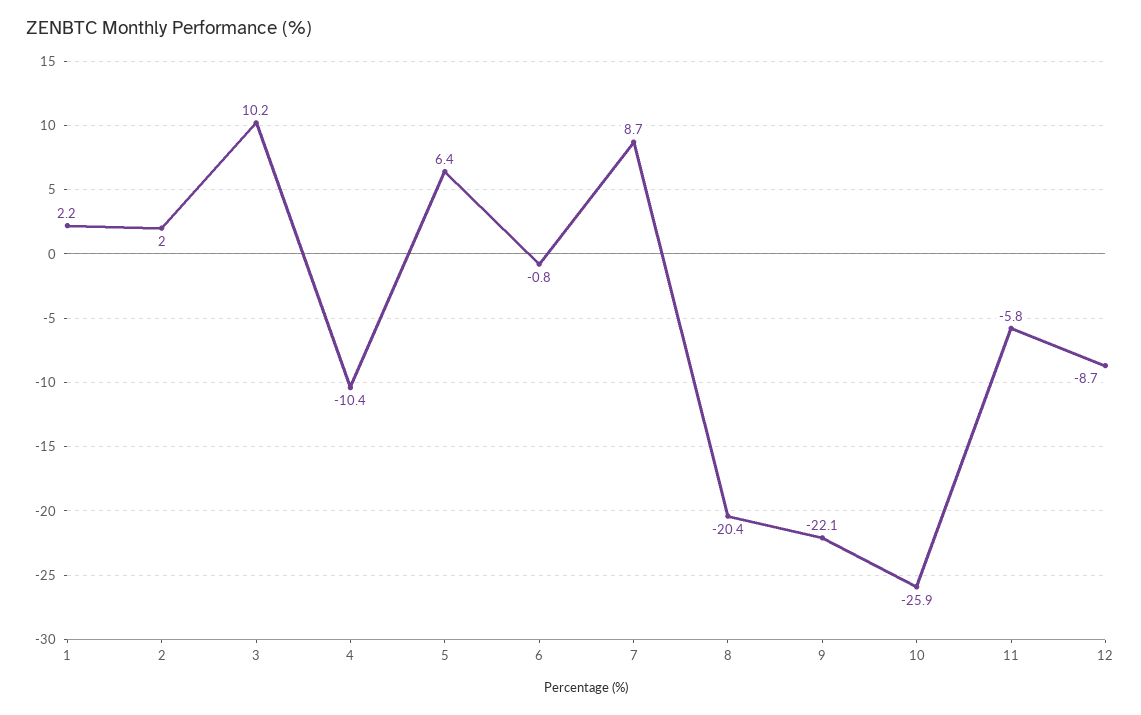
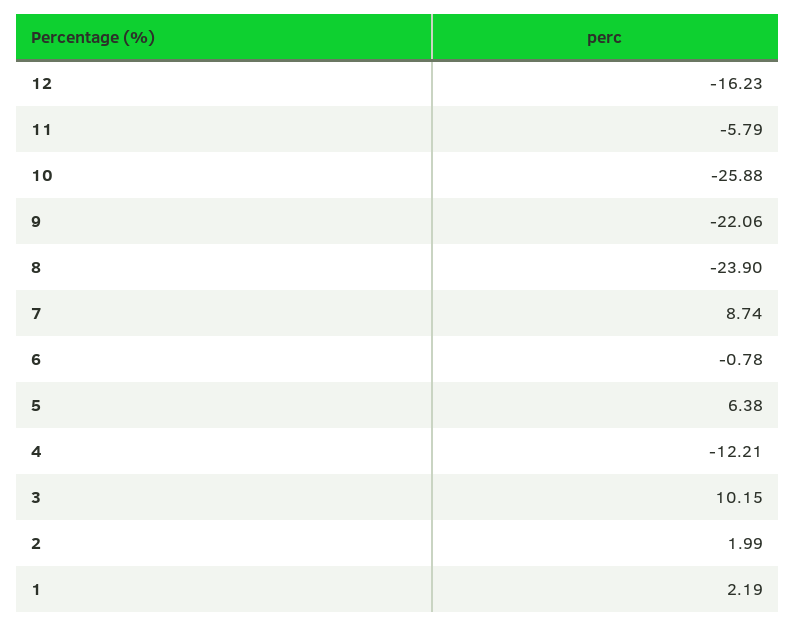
  {
    "1": 2.19,
    "2": 1.99,
    "3": 10.15,
-   "4": -10.4,
+   "4": -12.21,
    "5": 6.38,
    "6": -0.78,
    "7": 8.74,
-   "8": -20.4,
+   "8": -23.9,
    "9": -22.06,
    "10": -25.88,
    "11": -5.79,
-   "12": -8.7
+   "12": -16.23
  }

